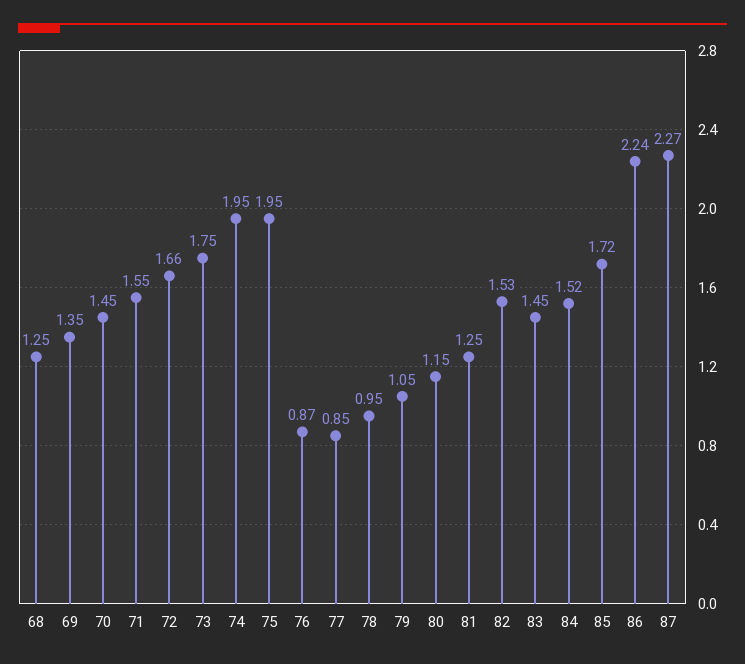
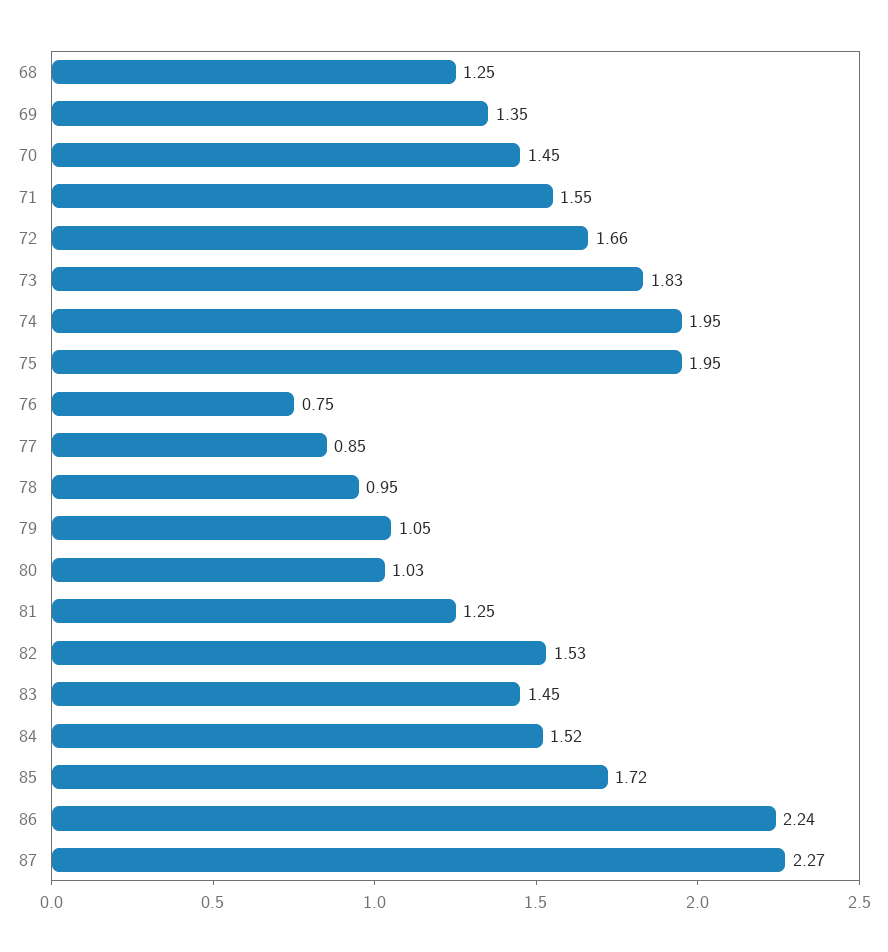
  {
    "68": 1.25,
    "69": 1.35,
    "70": 1.45,
    "71": 1.55,
    "72": 1.66,
-   "73": 1.75,
+   "73": 1.83,
    "74": 1.95,
    "75": 1.95,
-   "76": 0.87,
+   "76": 0.75,
    "77": 0.85,
    "78": 0.95,
    "79": 1.05,
-   "80": 1.15,
+   "80": 1.03,
    "81": 1.25,
    "82": 1.53,
    "83": 1.45,
    "84": 1.52,
    "85": 1.72,
    "86": 2.24,
    "87": 2.27
  }

